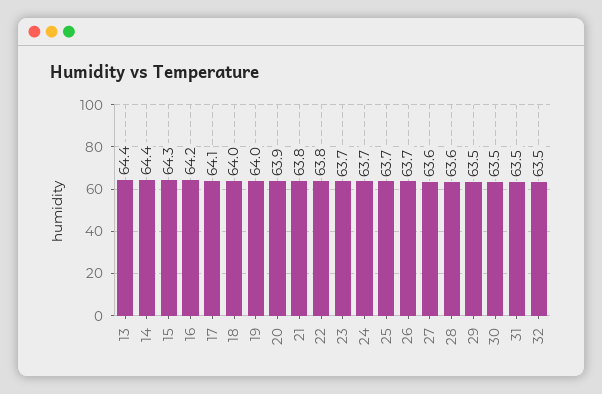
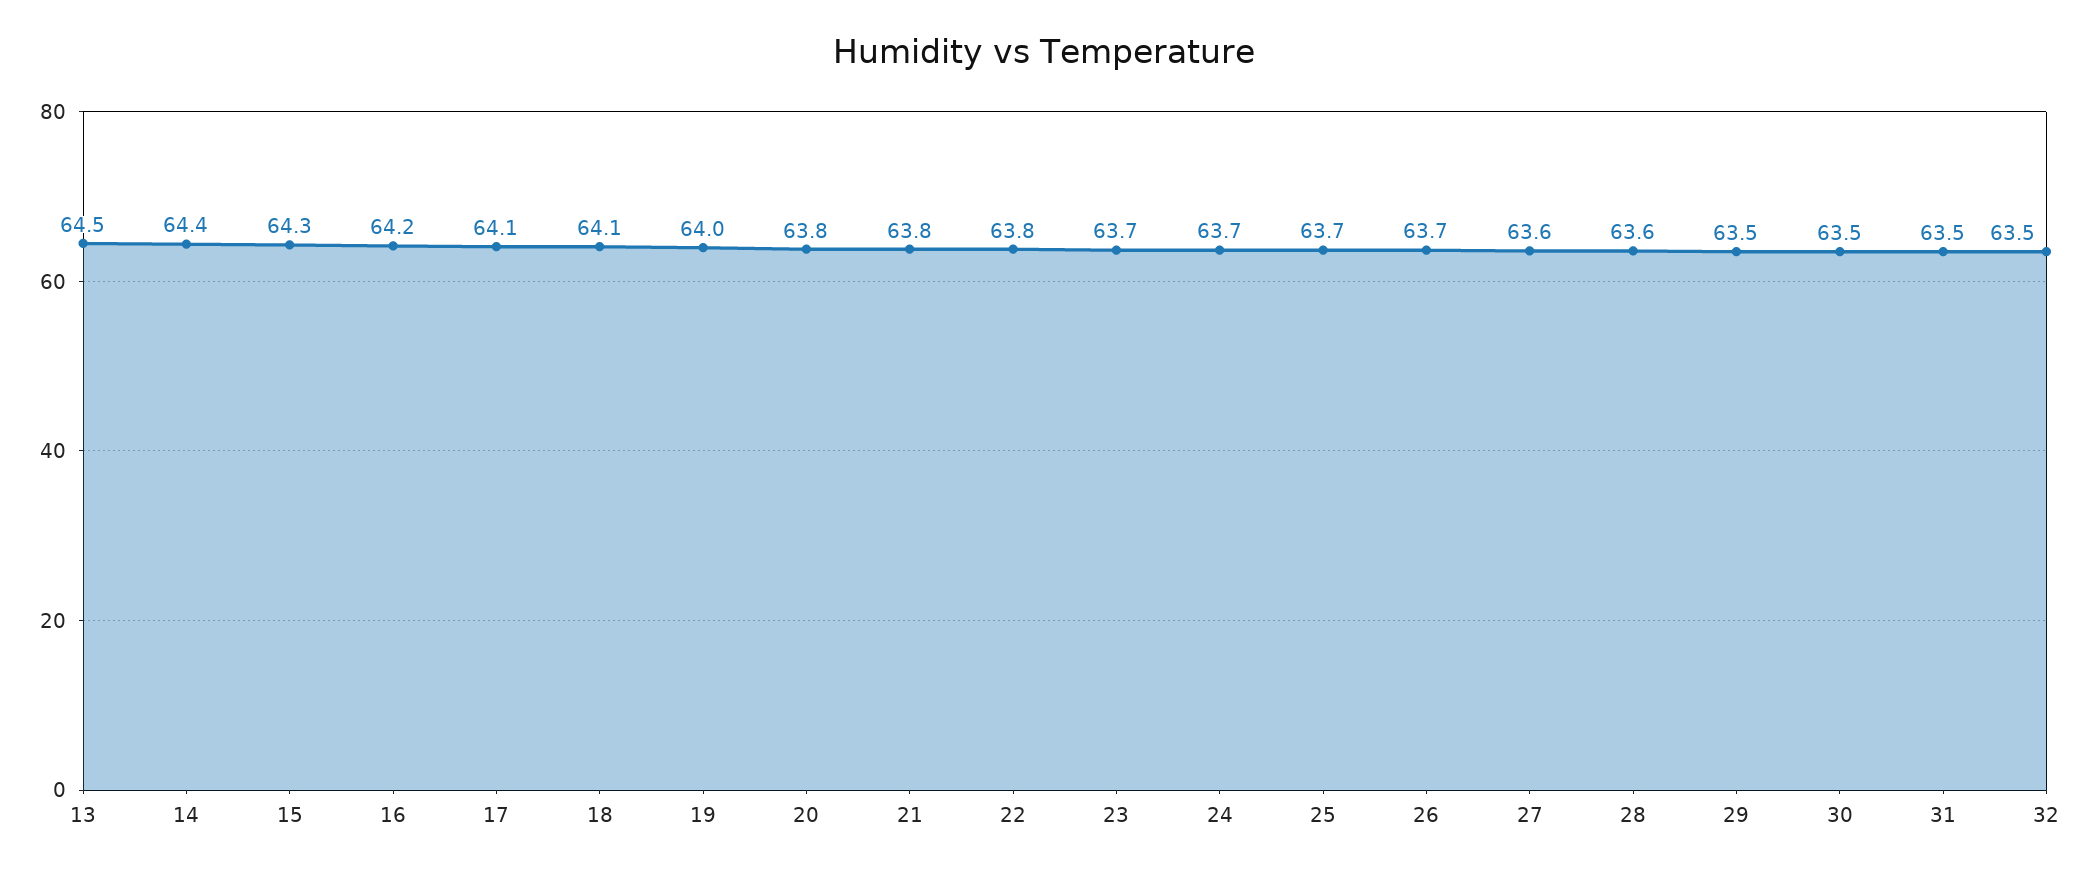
  {
-   "13": 64.4,
+   "13": 64.5,
    "14": 64.4,
    "15": 64.3,
    "16": 64.2,
    "17": 64.1,
-   "18": 64,
+   "18": 64.1,
    "19": 64,
-   "20": 63.9,
+   "20": 63.8,
    "21": 63.8,
    "22": 63.8,
    "23": 63.7,
    "24": 63.7,
    "25": 63.7,
    "26": 63.7,
    "27": 63.6,
    "28": 63.6,
    "29": 63.5,
    "30": 63.5,
    "31": 63.5,
    "32": 63.5
  }

